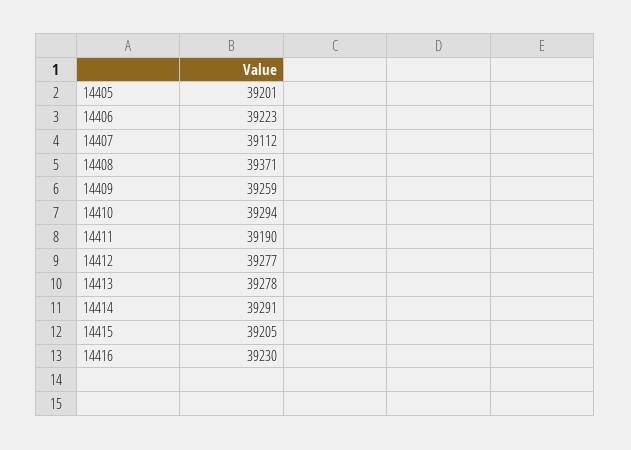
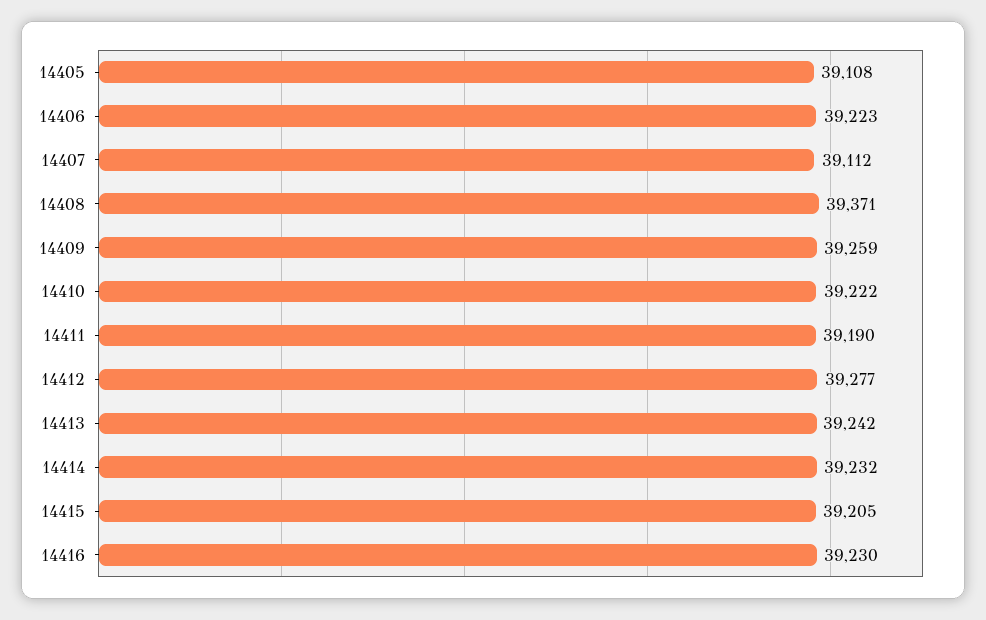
  {
-   "14405": 39201,
+   "14405": 39108,
    "14406": 39223,
    "14407": 39112,
    "14408": 39371,
    "14409": 39259,
-   "14410": 39294,
+   "14410": 39222,
    "14411": 39190,
    "14412": 39277,
-   "14413": 39278,
+   "14413": 39242,
-   "14414": 39291,
+   "14414": 39232,
    "14415": 39205,
    "14416": 39230
  }

